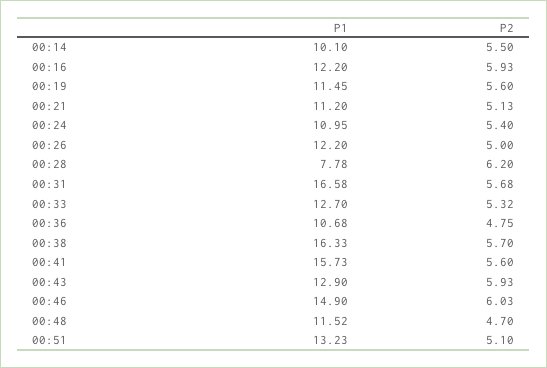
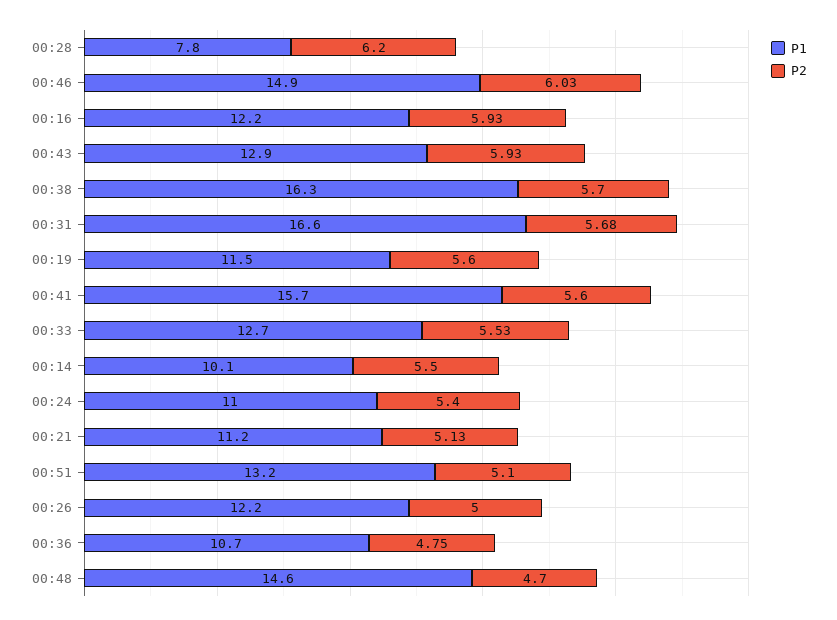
  {
    "P1": {
      "00:14": 10.1,
      "00:16": 12.2,
      "00:19": 11.45,
      "00:21": 11.2,
      "00:24": 10.95,
      "00:26": 12.2,
      "00:28": 7.78,
      "00:31": 16.58,
      "00:33": 12.7,
      "00:36": 10.68,
      "00:38": 16.33,
      "00:41": 15.73,
      "00:43": 12.9,
      "00:46": 14.9,
-     "00:48": 11.52,
+     "00:48": 14.6,
      "00:51": 13.23
    },
    "P2": {
      "00:14": 5.5,
      "00:16": 5.93,
      "00:19": 5.6,
      "00:21": 5.13,
      "00:24": 5.4,
      "00:26": 5,
      "00:28": 6.2,
      "00:31": 5.68,
-     "00:33": 5.32,
+     "00:33": 5.53,
      "00:36": 4.75,
      "00:38": 5.7,
      "00:41": 5.6,
      "00:43": 5.93,
      "00:46": 6.03,
      "00:48": 4.7,
      "00:51": 5.1
    }
  }

